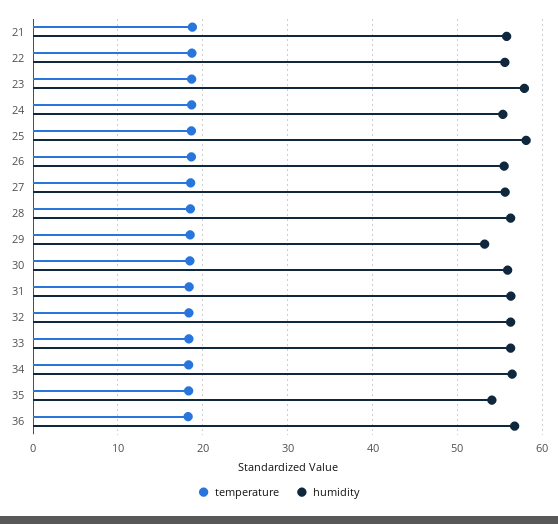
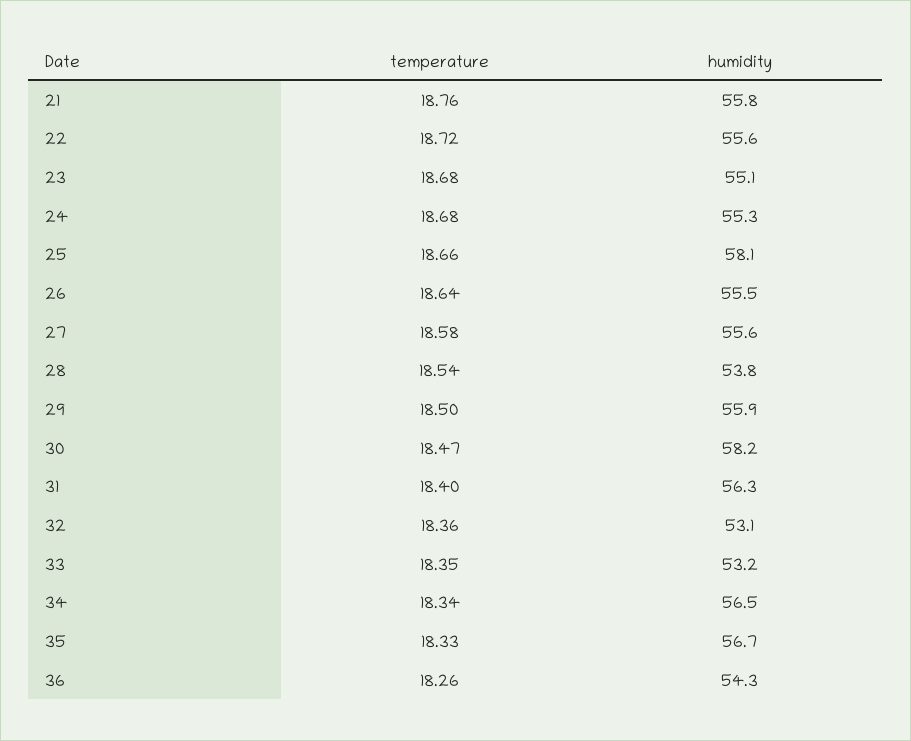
  {
    "temperature": {
      "21": 18.76,
      "22": 18.72,
      "23": 18.68,
      "24": 18.68,
      "25": 18.66,
      "26": 18.64,
      "27": 18.58,
      "28": 18.54,
      "29": 18.5,
      "30": 18.47,
      "31": 18.4,
      "32": 18.36,
      "33": 18.35,
      "34": 18.34,
      "35": 18.33,
      "36": 18.26
    },
    "humidity": {
      "21": 55.8,
      "22": 55.6,
-     "23": 58,
+     "23": 55.1,
      "24": 55.3,
      "25": 58.1,
      "26": 55.5,
      "27": 55.6,
-     "28": 56,
+     "28": 53.8,
-     "29": 53,
+     "29": 55.9,
-     "30": 56,
+     "30": 58.2,
      "31": 56.3,
-     "32": 56,
+     "32": 53.1,
-     "33": 56,
+     "33": 53.2,
      "34": 56.5,
-     "35": 54,
+     "35": 56.7,
-     "36": 57
+     "36": 54.3
    }
  }

